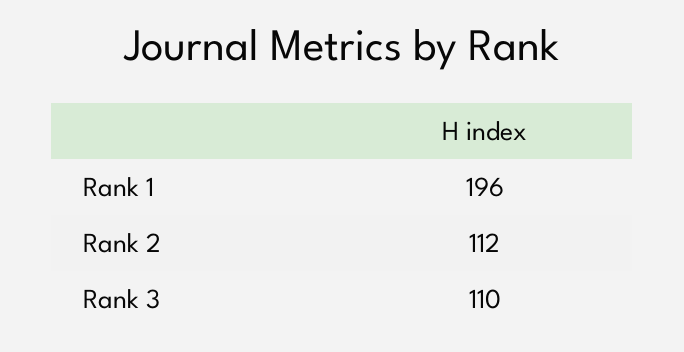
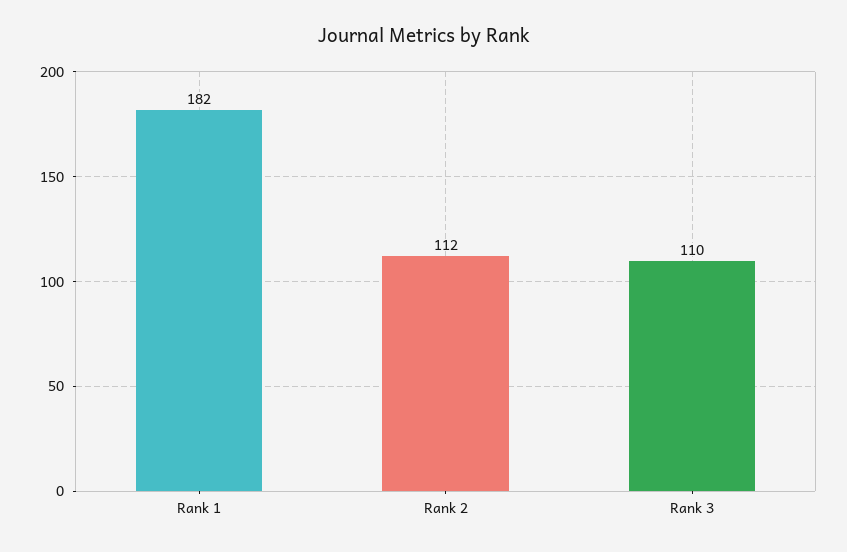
  {
-   "Rank 1": 196,
+   "Rank 1": 182,
    "Rank 2": 112,
    "Rank 3": 110
  }

